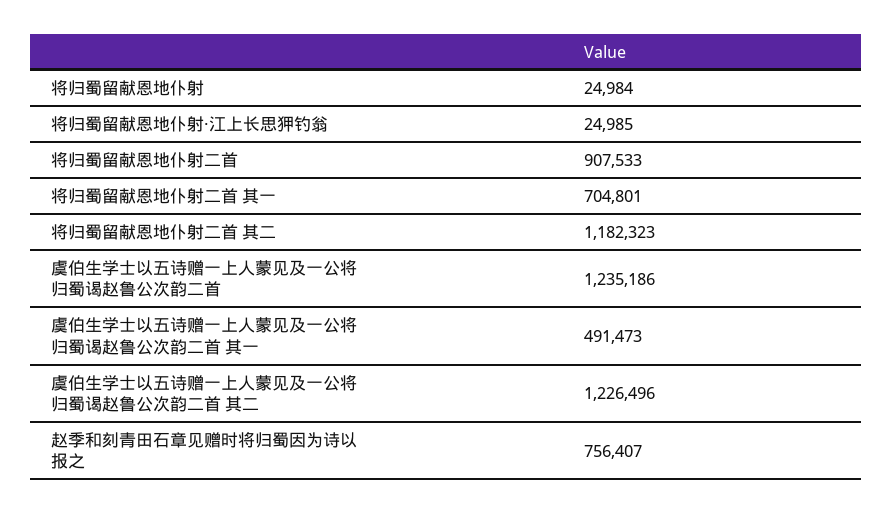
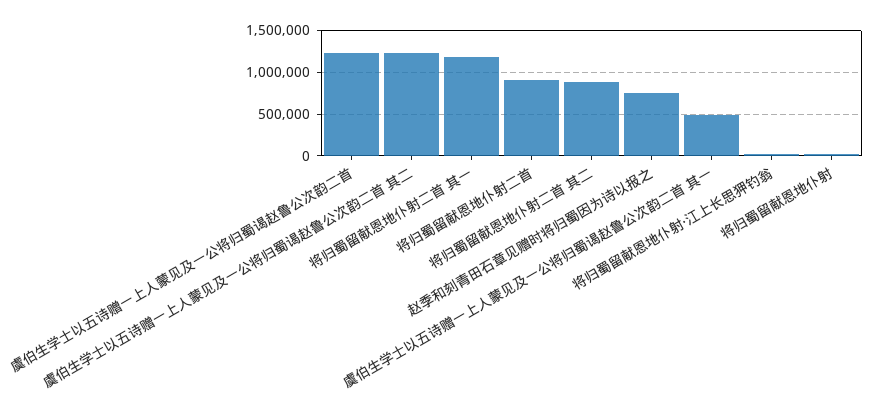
  {
    "将归蜀留献恩地仆射": 24984,
    "将归蜀留献恩地仆射·江上长思狎钓翁": 24985,
    "将归蜀留献恩地仆射二首": 907533,
-   "将归蜀留献恩地仆射二首 其一": 704801,
+   "将归蜀留献恩地仆射二首 其一": 1200000,
-   "将归蜀留献恩地仆射二首 其二": 1182323,
+   "将归蜀留献恩地仆射二首 其二": 900000,
    "虞伯生学士以五诗赠一上人蒙见及一公将归蜀谒赵鲁公次韵二首": 1235186,
    "虞伯生学士以五诗赠一上人蒙见及一公将归蜀谒赵鲁公次韵二首 其一": 491473,
    "虞伯生学士以五诗赠一上人蒙见及一公将归蜀谒赵鲁公次韵二首 其二": 1226496,
    "赵季和刻青田石章见赠时将归蜀因为诗以报之": 756407
  }

